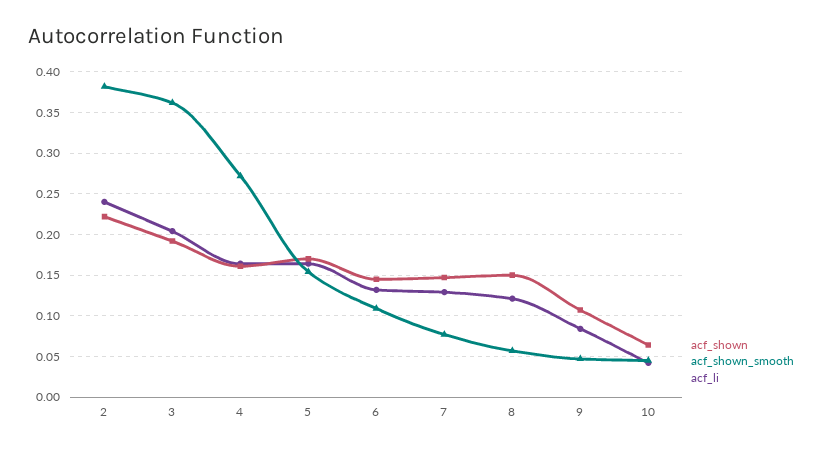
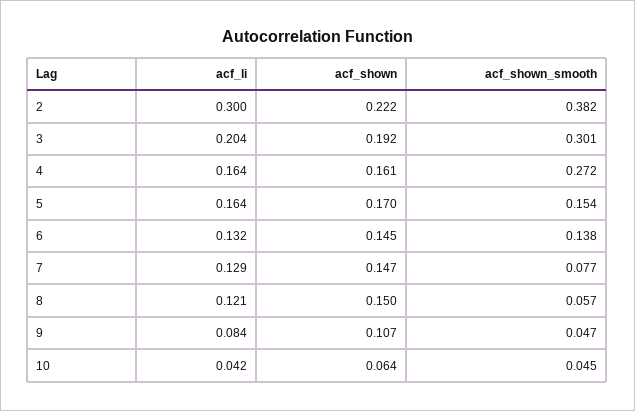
  {
    "acf_shown": {
      "2": 0.222,
      "3": 0.192,
      "4": 0.161,
      "5": 0.17,
      "6": 0.145,
      "7": 0.147,
      "8": 0.15,
      "9": 0.107,
      "10": 0.064
    },
    "acf_shown_smooth": {
      "2": 0.382,
-     "3": 0.36,
+     "3": 0.301,
      "4": 0.272,
      "5": 0.154,
-     "6": 0.11,
+     "6": 0.138,
      "7": 0.077,
      "8": 0.057,
      "9": 0.047,
      "10": 0.045
    },
    "acf_li": {
-     "2": 0.24,
+     "2": 0.3,
      "3": 0.204,
      "4": 0.164,
      "5": 0.164,
      "6": 0.132,
      "7": 0.129,
      "8": 0.121,
      "9": 0.084,
      "10": 0.042
    }
  }

